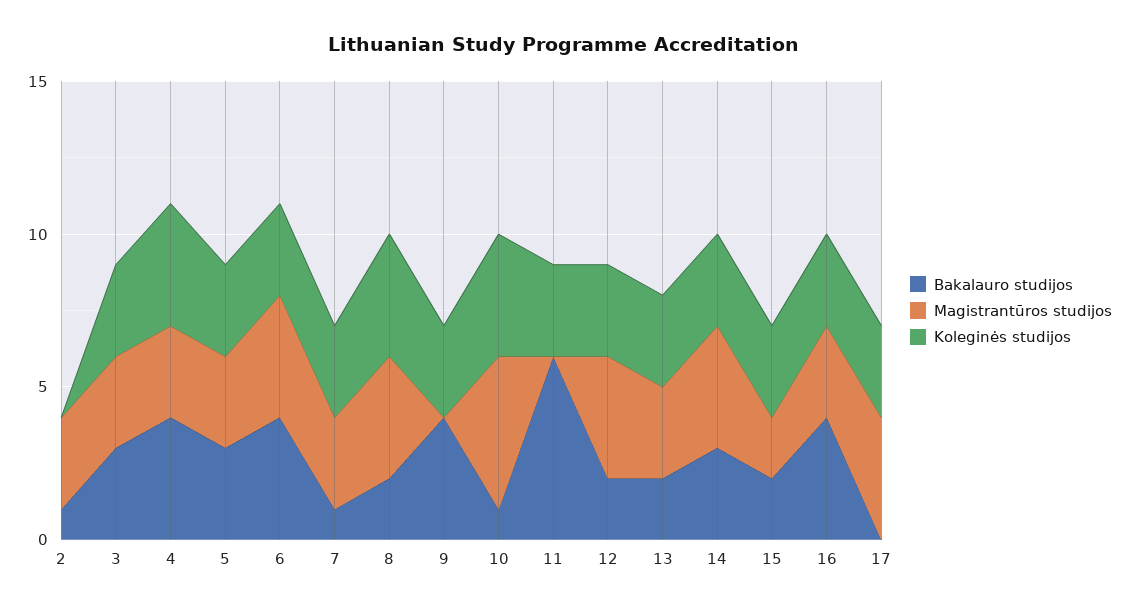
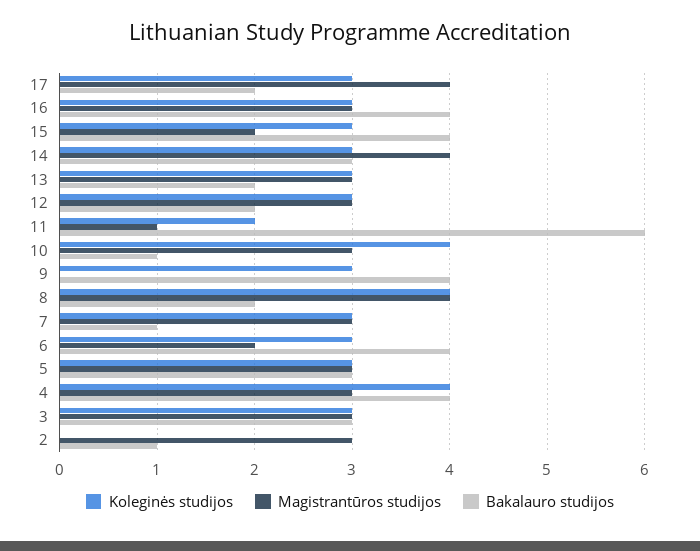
  {
    "Bakalauro studijos": {
      "2": 1,
      "3": 3,
      "4": 4,
      "5": 3,
      "6": 4,
      "7": 1,
      "8": 2,
      "9": 4,
      "10": 1,
      "11": 6,
      "12": 2,
      "13": 2,
      "14": 3,
-     "15": 2,
+     "15": 4,
      "16": 4,
-     "17": 0
+     "17": 2
    },
    "Magistrantūros studijos": {
      "2": 3,
      "3": 3,
      "4": 3,
      "5": 3,
-     "6": 4,
+     "6": 2,
      "7": 3,
      "8": 4,
      "9": 0,
-     "10": 5,
+     "10": 3,
-     "11": 0,
+     "11": 1,
-     "12": 4,
+     "12": 3,
      "13": 3,
      "14": 4,
      "15": 2,
      "16": 3,
      "17": 4
    },
    "Koleginės studijos": {
      "2": 0,
      "3": 3,
      "4": 4,
      "5": 3,
      "6": 3,
      "7": 3,
      "8": 4,
      "9": 3,
      "10": 4,
-     "11": 3,
+     "11": 2,
      "12": 3,
      "13": 3,
      "14": 3,
      "15": 3,
      "16": 3,
      "17": 3
    }
  }

